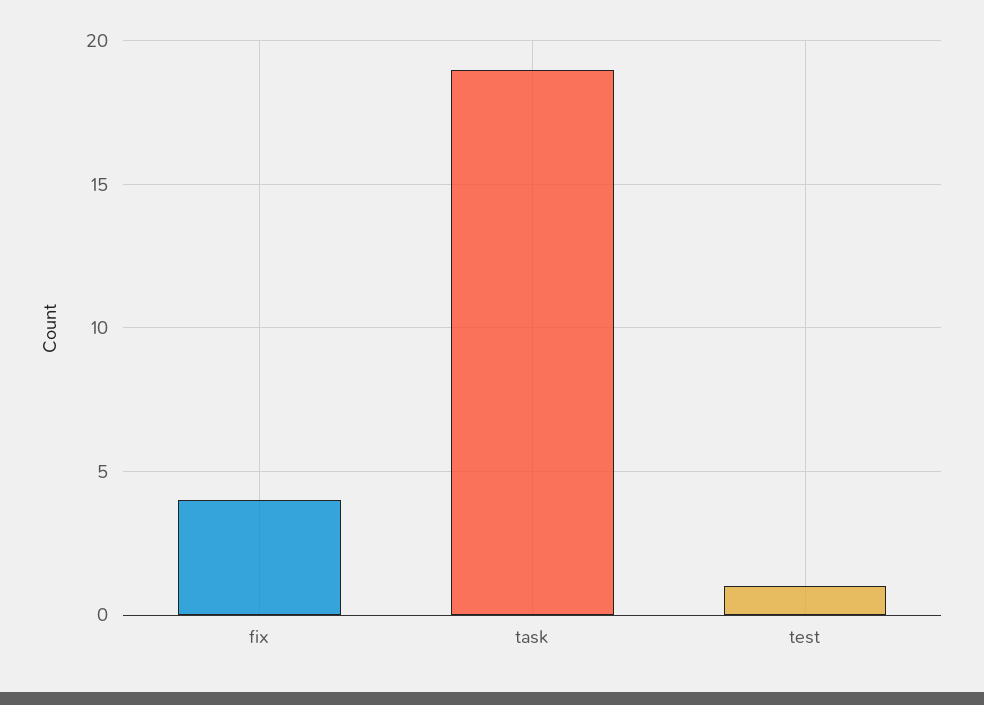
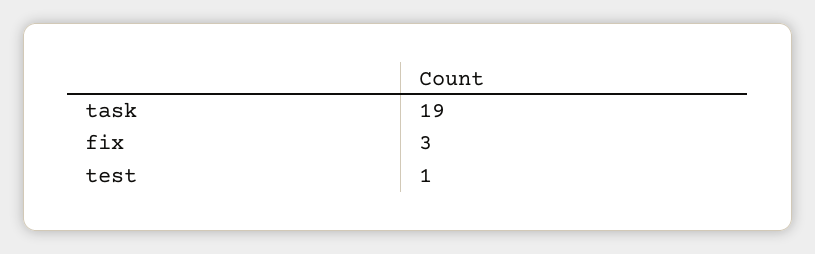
  {
-   "fix": 4,
+   "fix": 3,
    "task": 19,
    "test": 1
  }

